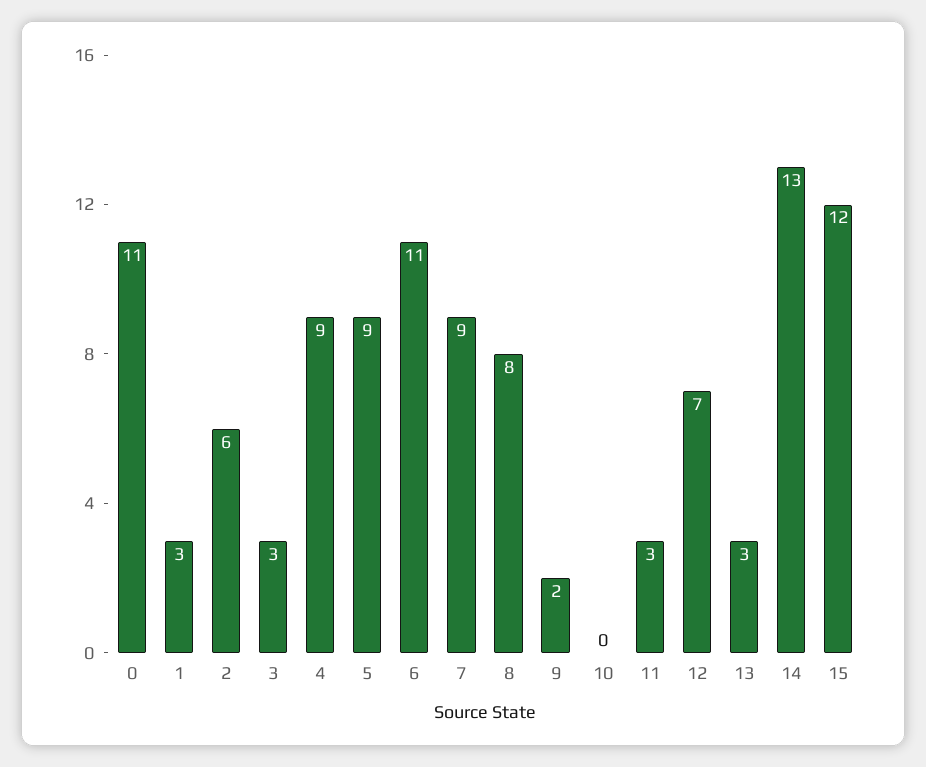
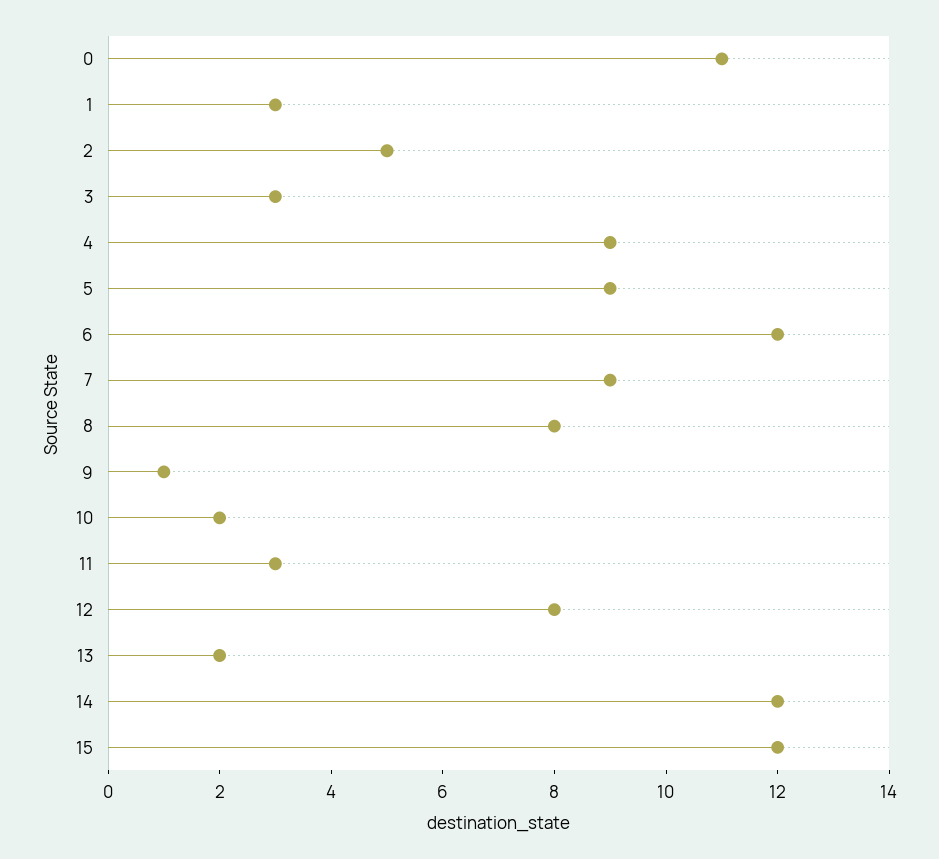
  {
    "0": 11,
    "1": 3,
-   "2": 6,
+   "2": 5,
    "3": 3,
    "4": 9,
    "5": 9,
-   "6": 11,
+   "6": 12,
    "7": 9,
    "8": 8,
-   "9": 2,
+   "9": 1,
-   "10": 0,
+   "10": 2,
    "11": 3,
-   "12": 7,
+   "12": 8,
-   "13": 3,
+   "13": 2,
-   "14": 13,
+   "14": 12,
    "15": 12
  }

